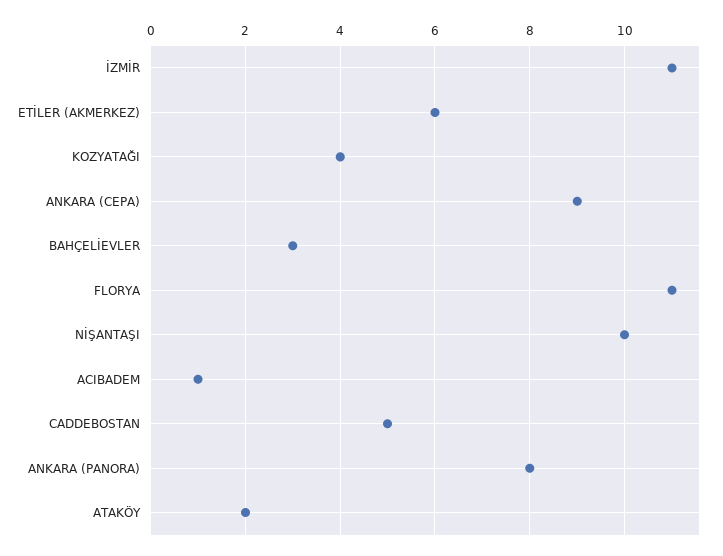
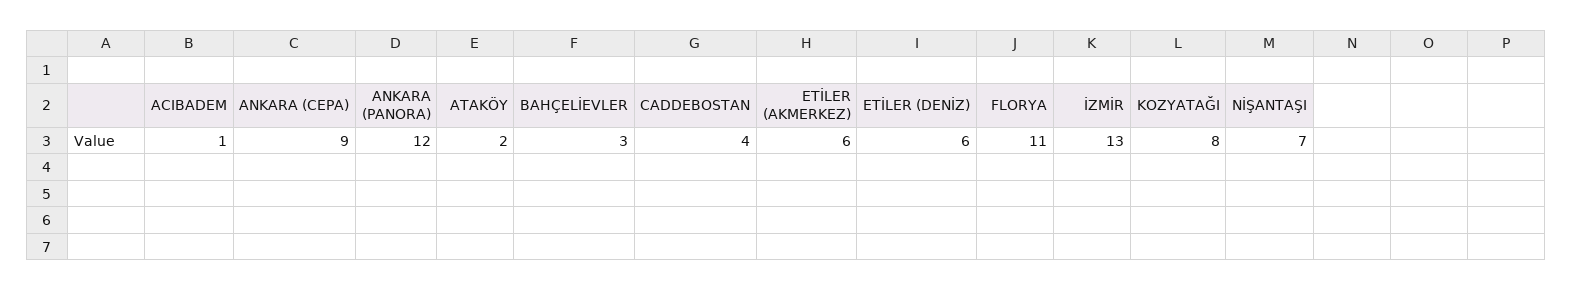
  {
-   "İZMİR": 11,
+   "İZMİR": 13,
    "ETİLER (AKMERKEZ)": 6,
-   "KOZYATAĞI": 4,
+   "KOZYATAĞI": 8,
    "ANKARA (CEPA)": 9,
    "BAHÇELİEVLER": 3,
    "FLORYA": 11,
-   "NİŞANTAŞI": 10,
+   "NİŞANTAŞI": 7,
    "ACIBADEM": 1,
-   "CADDEBOSTAN": 5,
+   "CADDEBOSTAN": 4,
-   "ANKARA (PANORA)": 8,
+   "ANKARA (PANORA)": 12,
-   "ATAKÖY": 2
+   "ATAKÖY": 2,
+   "ETİLER (DENİZ)": 6
  }

